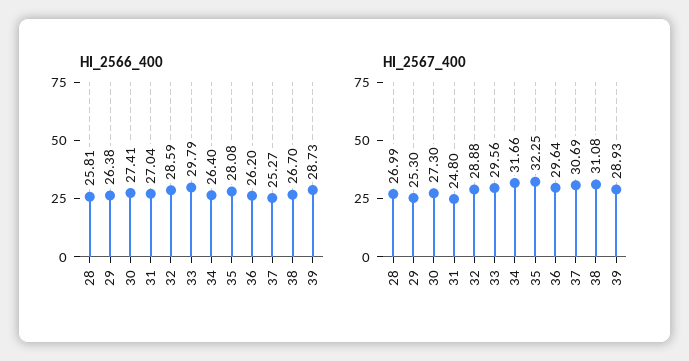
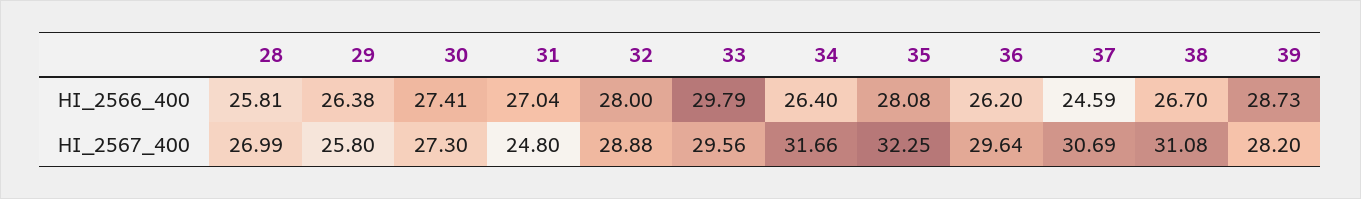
  {
    "HI_2566_400": {
      "28": 25.81,
      "29": 26.38,
      "30": 27.41,
      "31": 27.04,
-     "32": 28.59,
+     "32": 28,
      "33": 29.79,
      "34": 26.4,
      "35": 28.08,
      "36": 26.2,
-     "37": 25.27,
+     "37": 24.59,
      "38": 26.7,
      "39": 28.73
    },
    "HI_2567_400": {
      "28": 26.99,
-     "29": 25.3,
+     "29": 25.8,
      "30": 27.3,
      "31": 24.8,
      "32": 28.88,
      "33": 29.56,
      "34": 31.66,
      "35": 32.25,
      "36": 29.64,
      "37": 30.69,
      "38": 31.08,
-     "39": 28.93
+     "39": 28.2
    }
  }

